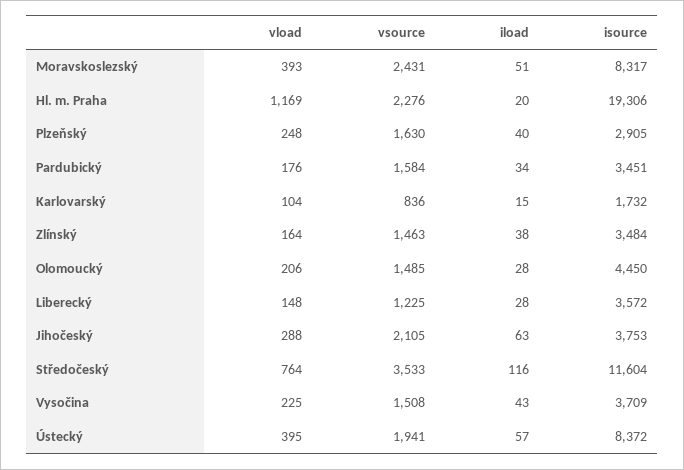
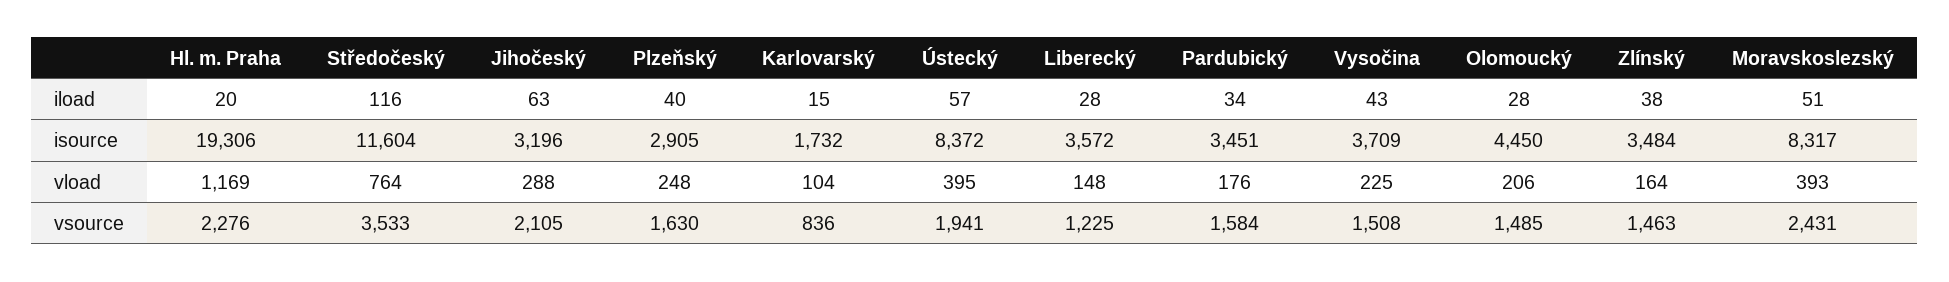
  {
    "vload": {
      "Moravskoslezský": 393,
      "Hl. m. Praha": 1169,
      "Plzeňský": 248,
      "Pardubický": 176,
      "Karlovarský": 104,
      "Zlínský": 164,
      "Olomoucký": 206,
      "Liberecký": 148,
      "Jihočeský": 288,
      "Středočeský": 764,
      "Vysočina": 225,
      "Ústecký": 395
    },
    "vsource": {
      "Moravskoslezský": 2431,
      "Hl. m. Praha": 2276,
      "Plzeňský": 1630,
      "Pardubický": 1584,
      "Karlovarský": 836,
      "Zlínský": 1463,
      "Olomoucký": 1485,
      "Liberecký": 1225,
      "Jihočeský": 2105,
      "Středočeský": 3533,
      "Vysočina": 1508,
      "Ústecký": 1941
    },
    "iload": {
      "Moravskoslezský": 51,
      "Hl. m. Praha": 20,
      "Plzeňský": 40,
      "Pardubický": 34,
      "Karlovarský": 15,
      "Zlínský": 38,
      "Olomoucký": 28,
      "Liberecký": 28,
      "Jihočeský": 63,
      "Středočeský": 116,
      "Vysočina": 43,
      "Ústecký": 57
    },
    "isource": {
      "Moravskoslezský": 8317,
      "Hl. m. Praha": 19306,
      "Plzeňský": 2905,
      "Pardubický": 3451,
      "Karlovarský": 1732,
      "Zlínský": 3484,
      "Olomoucký": 4450,
      "Liberecký": 3572,
-     "Jihočeský": 3753,
+     "Jihočeský": 3196,
      "Středočeský": 11604,
      "Vysočina": 3709,
      "Ústecký": 8372
    }
  }

